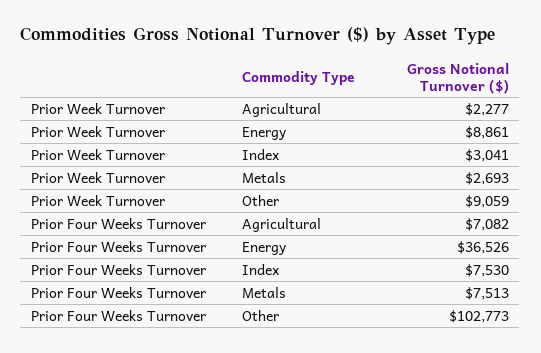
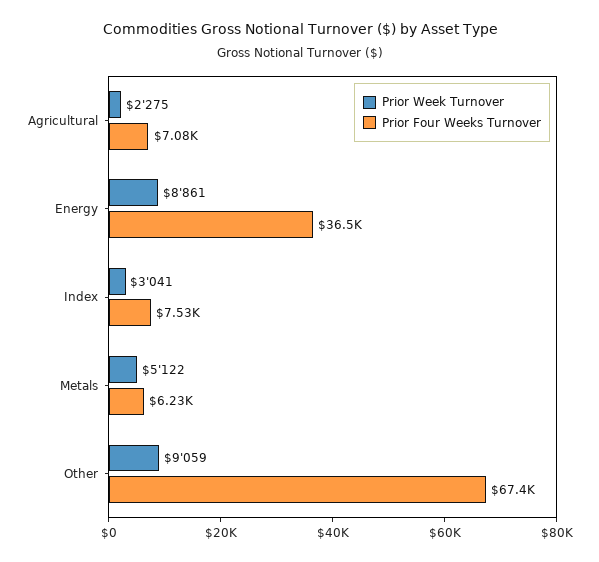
  {
    "Prior Week Turnover": {
-     "Agricultural": 2277,
+     "Agricultural": 2275,
      "Energy": 8861,
      "Index": 3041,
-     "Metals": 2693,
+     "Metals": 5122,
      "Other": 9059
    },
    "Prior Four Weeks Turnover": {
      "Agricultural": 7082,
      "Energy": 36526,
      "Index": 7530,
-     "Metals": 7513,
+     "Metals": 6230,
-     "Other": 102773
+     "Other": 67400
    }
  }

